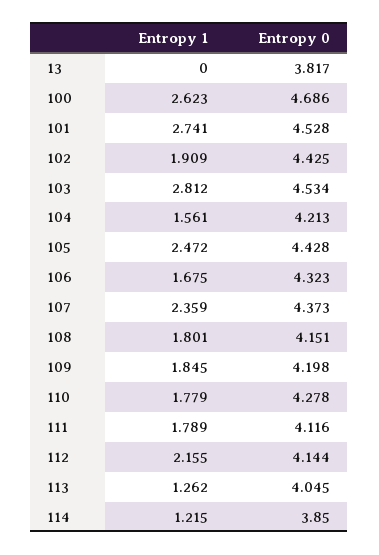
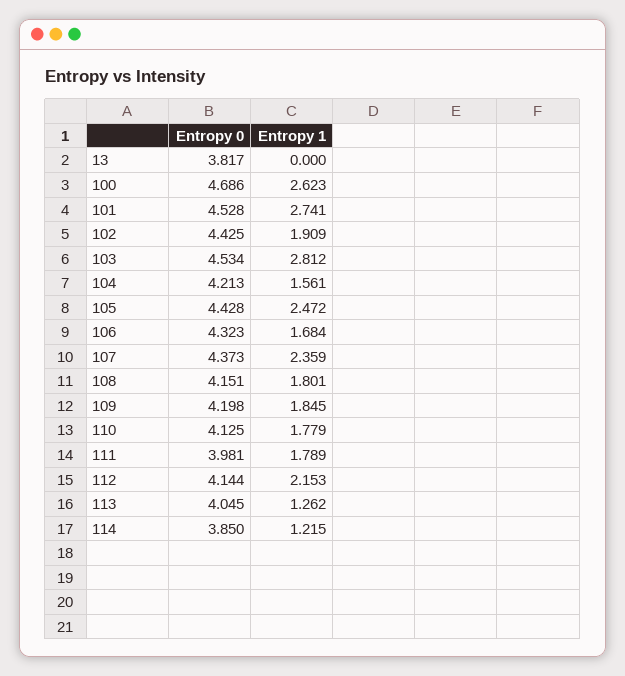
  {
    "Entropy 1": {
      "13": 0,
      "100": 2.623,
      "101": 2.741,
      "102": 1.909,
      "103": 2.812,
      "104": 1.561,
      "105": 2.472,
-     "106": 1.675,
+     "106": 1.684,
      "107": 2.359,
      "108": 1.801,
      "109": 1.845,
      "110": 1.779,
      "111": 1.789,
-     "112": 2.155,
+     "112": 2.153,
      "113": 1.262,
      "114": 1.215
    },
    "Entropy 0": {
      "13": 3.817,
      "100": 4.686,
      "101": 4.528,
      "102": 4.425,
      "103": 4.534,
      "104": 4.213,
      "105": 4.428,
      "106": 4.323,
      "107": 4.373,
      "108": 4.151,
      "109": 4.198,
-     "110": 4.278,
+     "110": 4.125,
-     "111": 4.116,
+     "111": 3.981,
      "112": 4.144,
      "113": 4.045,
      "114": 3.85
    }
  }

